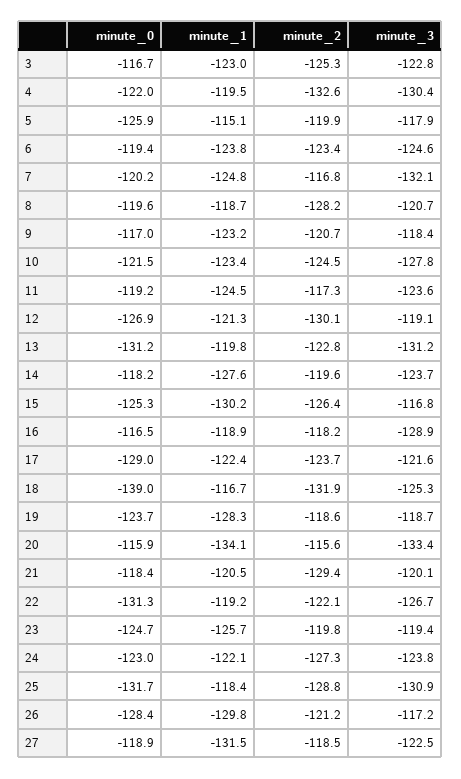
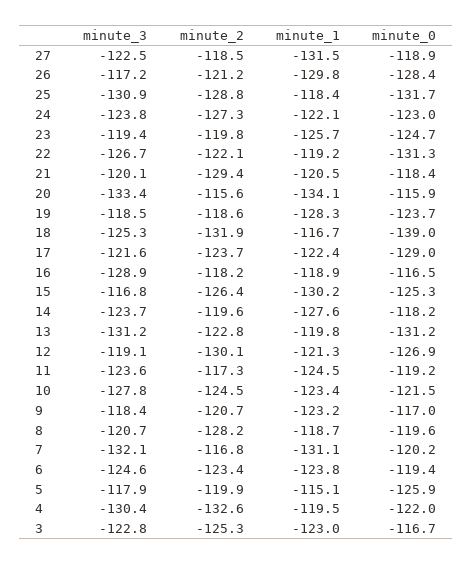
  {
    "minute_0": {
      "3": -116.7,
      "4": -122,
      "5": -125.9,
      "6": -119.4,
      "7": -120.2,
      "8": -119.6,
      "9": -117,
      "10": -121.5,
      "11": -119.2,
      "12": -126.9,
      "13": -131.2,
      "14": -118.2,
      "15": -125.3,
      "16": -116.5,
      "17": -129,
      "18": -139,
      "19": -123.7,
      "20": -115.9,
      "21": -118.4,
      "22": -131.3,
      "23": -124.7,
      "24": -123,
      "25": -131.7,
      "26": -128.4,
      "27": -118.9
    },
    "minute_1": {
      "3": -123,
      "4": -119.5,
      "5": -115.1,
      "6": -123.8,
-     "7": -124.8,
+     "7": -131.1,
      "8": -118.7,
      "9": -123.2,
      "10": -123.4,
      "11": -124.5,
      "12": -121.3,
      "13": -119.8,
      "14": -127.6,
      "15": -130.2,
      "16": -118.9,
      "17": -122.4,
      "18": -116.7,
      "19": -128.3,
      "20": -134.1,
      "21": -120.5,
      "22": -119.2,
      "23": -125.7,
      "24": -122.1,
      "25": -118.4,
      "26": -129.8,
      "27": -131.5
    },
    "minute_2": {
      "3": -125.3,
      "4": -132.6,
      "5": -119.9,
      "6": -123.4,
      "7": -116.8,
      "8": -128.2,
      "9": -120.7,
      "10": -124.5,
      "11": -117.3,
      "12": -130.1,
      "13": -122.8,
      "14": -119.6,
      "15": -126.4,
      "16": -118.2,
      "17": -123.7,
      "18": -131.9,
      "19": -118.6,
      "20": -115.6,
      "21": -129.4,
      "22": -122.1,
      "23": -119.8,
      "24": -127.3,
      "25": -128.8,
      "26": -121.2,
      "27": -118.5
    },
    "minute_3": {
      "3": -122.8,
      "4": -130.4,
      "5": -117.9,
      "6": -124.6,
      "7": -132.1,
      "8": -120.7,
      "9": -118.4,
      "10": -127.8,
      "11": -123.6,
      "12": -119.1,
      "13": -131.2,
      "14": -123.7,
      "15": -116.8,
      "16": -128.9,
      "17": -121.6,
      "18": -125.3,
-     "19": -118.7,
+     "19": -118.5,
      "20": -133.4,
      "21": -120.1,
      "22": -126.7,
      "23": -119.4,
      "24": -123.8,
      "25": -130.9,
      "26": -117.2,
      "27": -122.5
    }
  }

